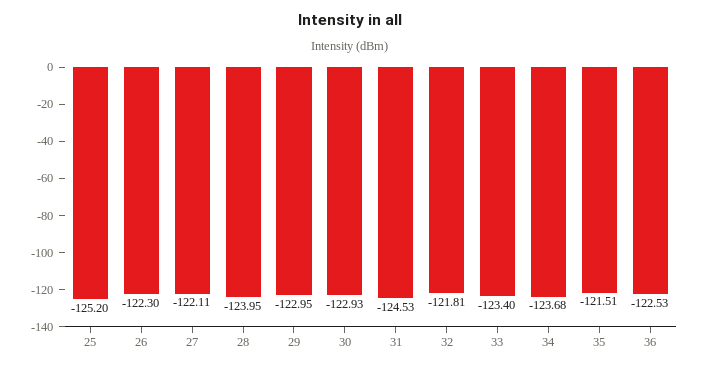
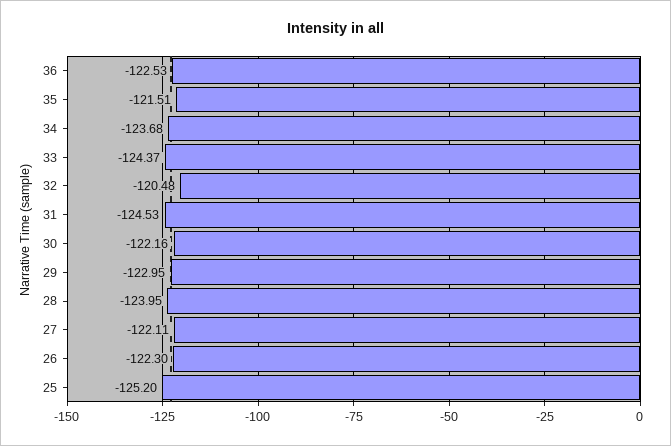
  {
    "25": -125.2,
    "26": -122.3,
    "27": -122.11,
    "28": -123.95,
    "29": -122.95,
-   "30": -122.93,
+   "30": -122.16,
    "31": -124.53,
-   "32": -121.81,
+   "32": -120.48,
-   "33": -123.4,
+   "33": -124.37,
    "34": -123.68,
    "35": -121.51,
    "36": -122.53
  }

